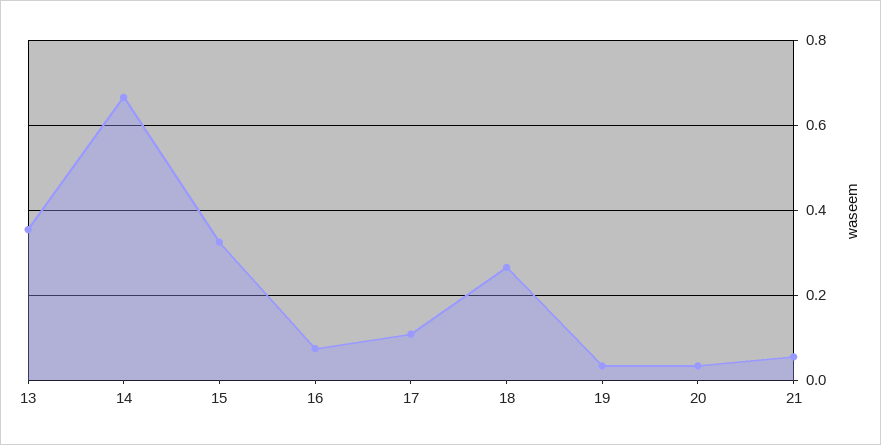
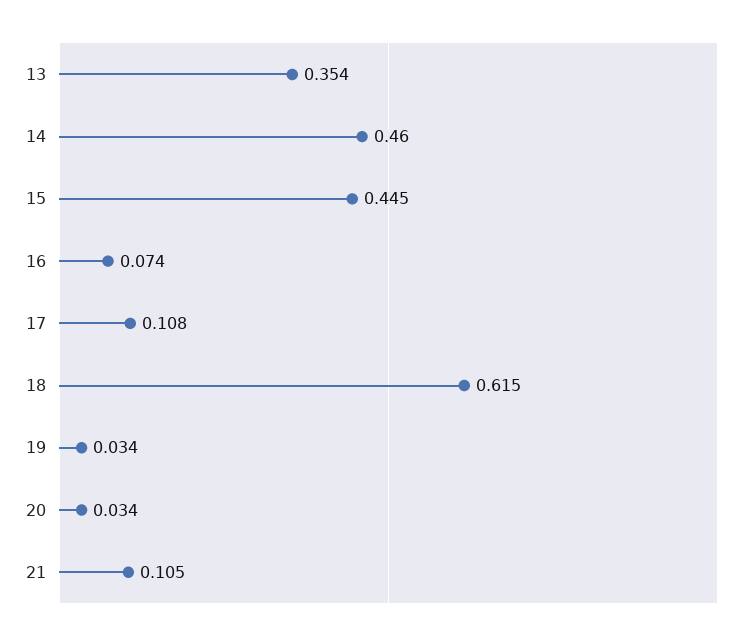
  {
    "13": 0.354,
-   "14": 0.66,
+   "14": 0.46,
-   "15": 0.32,
+   "15": 0.445,
    "16": 0.074,
    "17": 0.108,
-   "18": 0.26,
+   "18": 0.615,
    "19": 0.034,
    "20": 0.034,
-   "21": 0.06
+   "21": 0.105
  }

